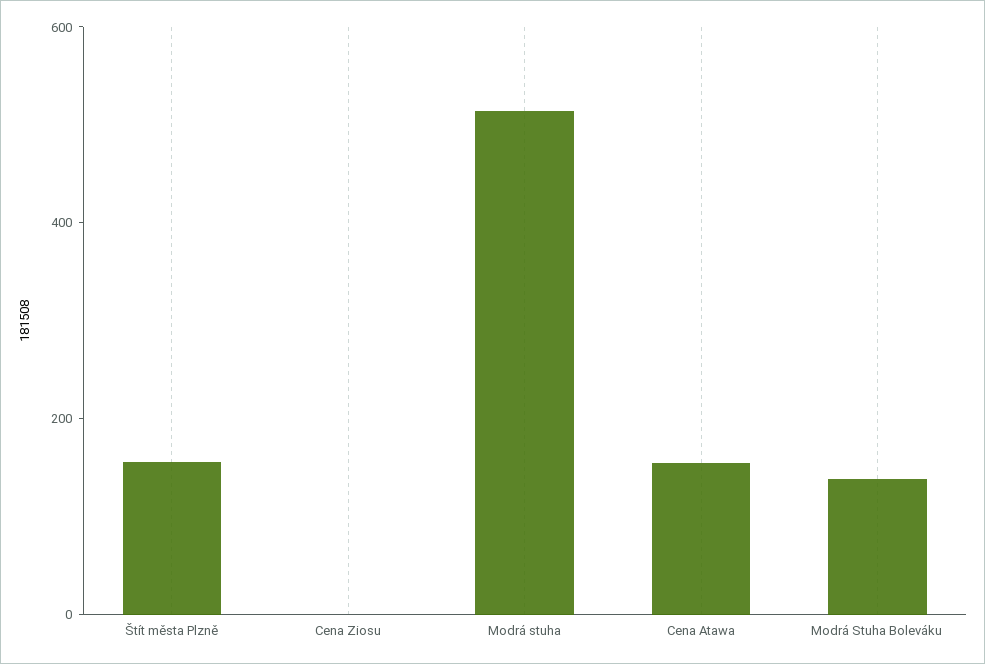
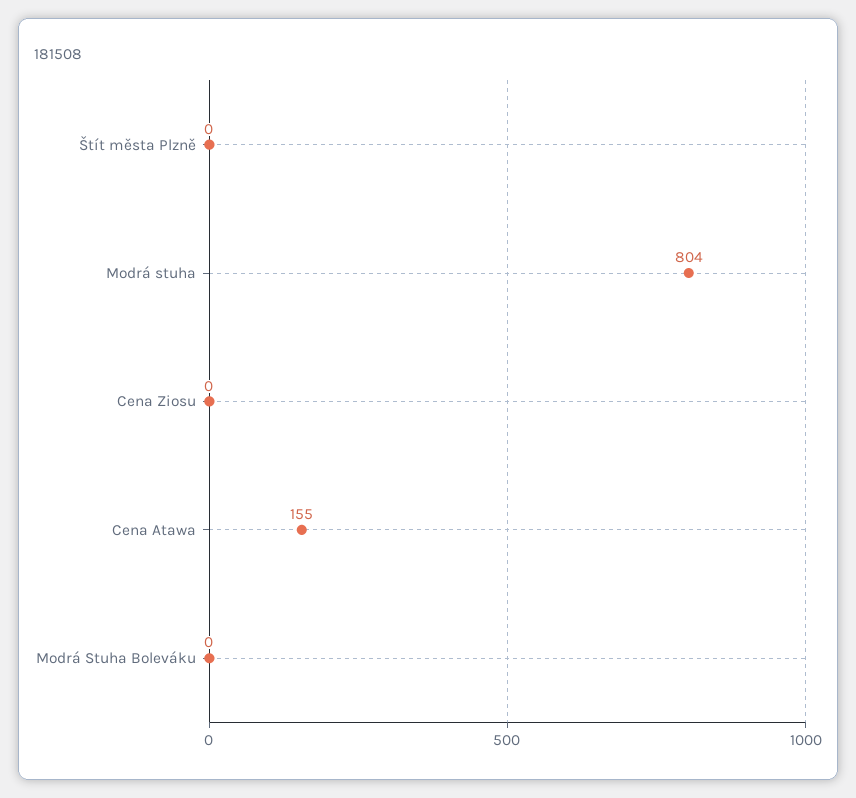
  {
-   "Štít města Plzně": 150,
+   "Štít města Plzně": 0,
    "Cena Ziosu": 0,
-   "Modrá stuha": 500,
+   "Modrá stuha": 804,
    "Cena Atawa": 155,
-   "Modrá Stuha Boleváku": 150
+   "Modrá Stuha Boleváku": 0
  }

